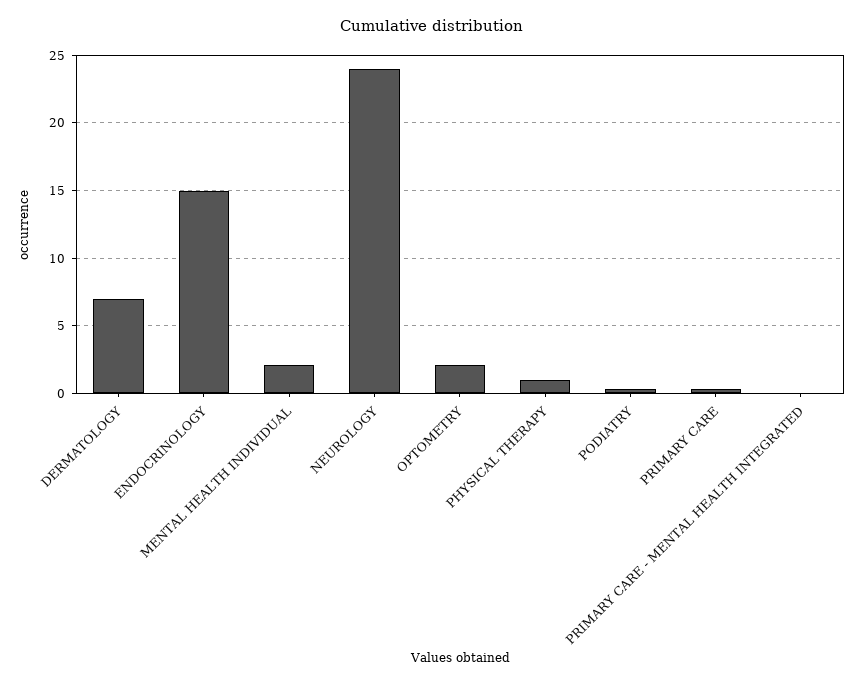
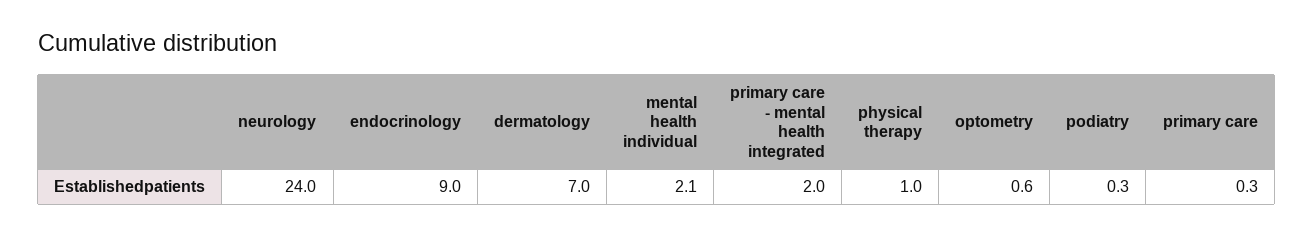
  {
    "DERMATOLOGY": 7,
-   "ENDOCRINOLOGY": 15,
+   "ENDOCRINOLOGY": 9,
    "MENTAL HEALTH INDIVIDUAL": 2.1,
    "NEUROLOGY": 24,
-   "OPTOMETRY": 2,
+   "OPTOMETRY": 0.6,
    "PHYSICAL THERAPY": 1,
    "PODIATRY": 0.3,
    "PRIMARY CARE": 0.3,
-   "PRIMARY CARE - MENTAL HEALTH INTEGRATED": 0
+   "PRIMARY CARE - MENTAL HEALTH INTEGRATED": 2
  }

